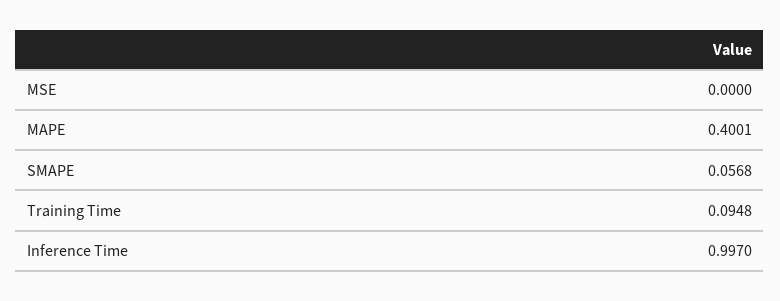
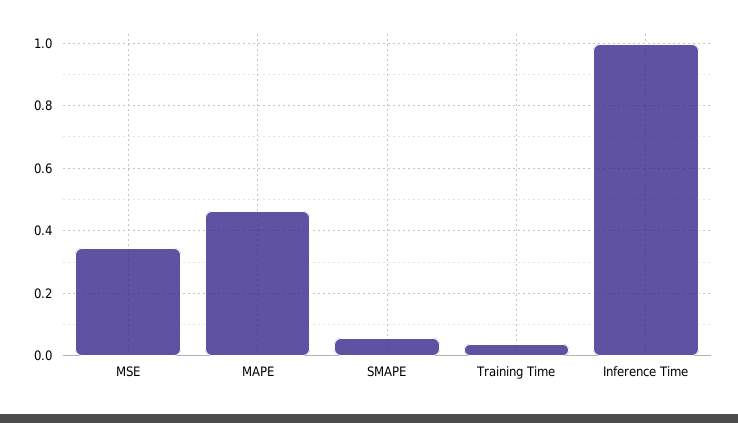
  {
-   "MSE": 0,
+   "MSE": 0.34,
-   "MAPE": 0.4001,
+   "MAPE": 0.46,
    "SMAPE": 0.0568,
-   "Training Time": 0.0948,
+   "Training Time": 0.04,
    "Inference Time": 0.997
  }

